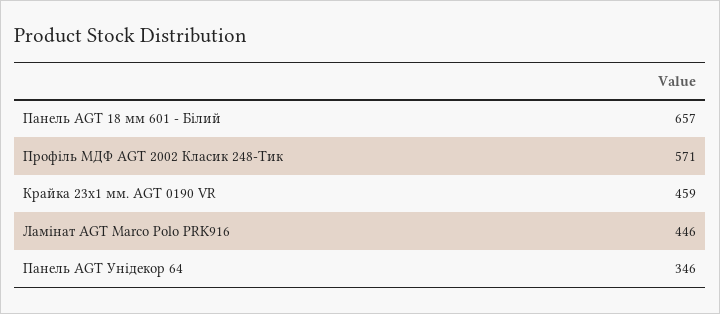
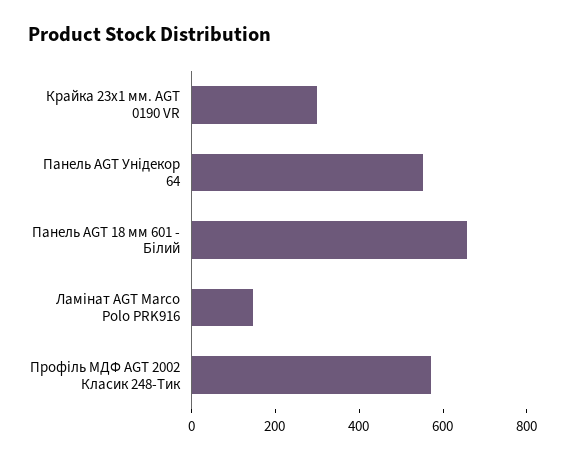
  {
    "Панель AGT 18 мм 601 - Білий": 657,
    "Профіль МДФ AGT 2002 Класик 248-Тик": 571,
-   "Крайка 23x1 мм. AGT 0190 VR": 459,
+   "Крайка 23x1 мм. AGT 0190 VR": 300,
-   "Ламінат AGT Marco Polo PRK916": 446,
+   "Ламінат AGT Marco Polo PRK916": 150,
-   "Панель AGT Унідекор 64": 346
+   "Панель AGT Унідекор 64": 550
  }

